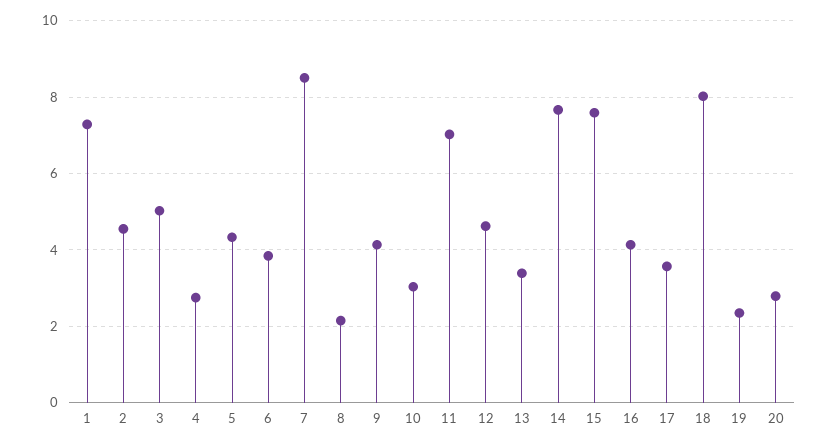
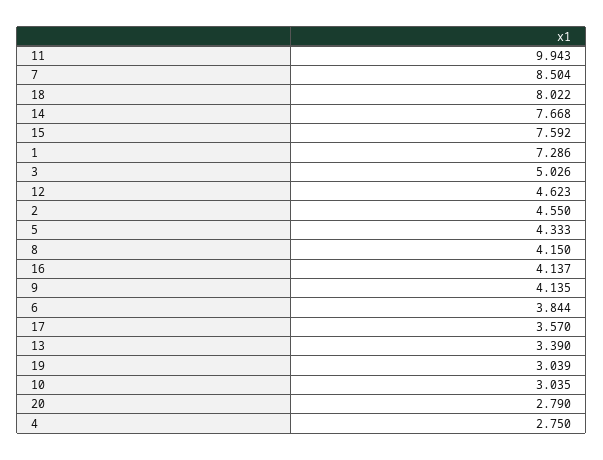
  {
    "1": 7.286,
    "2": 4.55,
    "3": 5.026,
    "4": 2.75,
    "5": 4.333,
    "6": 3.844,
    "7": 8.504,
-   "8": 2.2,
+   "8": 4.15,
    "9": 4.135,
    "10": 3.035,
-   "11": 7,
+   "11": 9.943,
    "12": 4.623,
    "13": 3.39,
    "14": 7.668,
    "15": 7.592,
    "16": 4.137,
    "17": 3.57,
    "18": 8.022,
-   "19": 2.4,
+   "19": 3.039,
    "20": 2.79
  }

